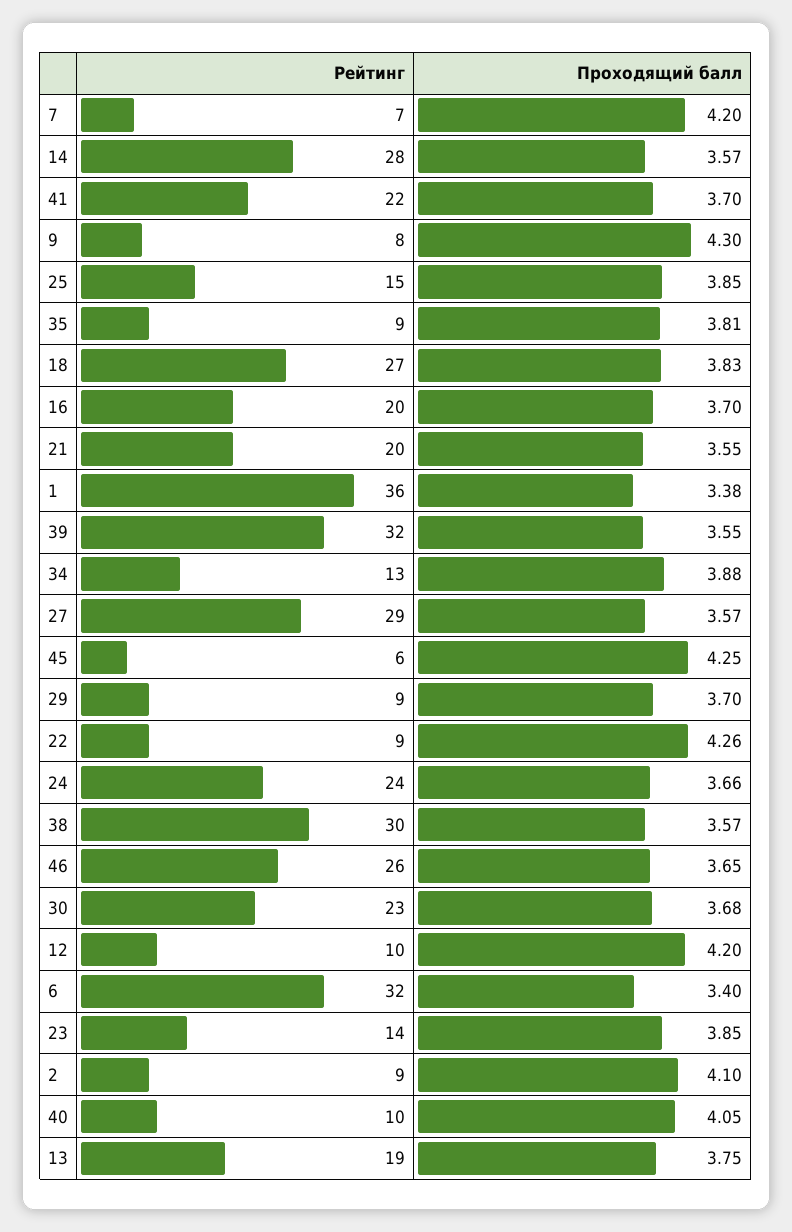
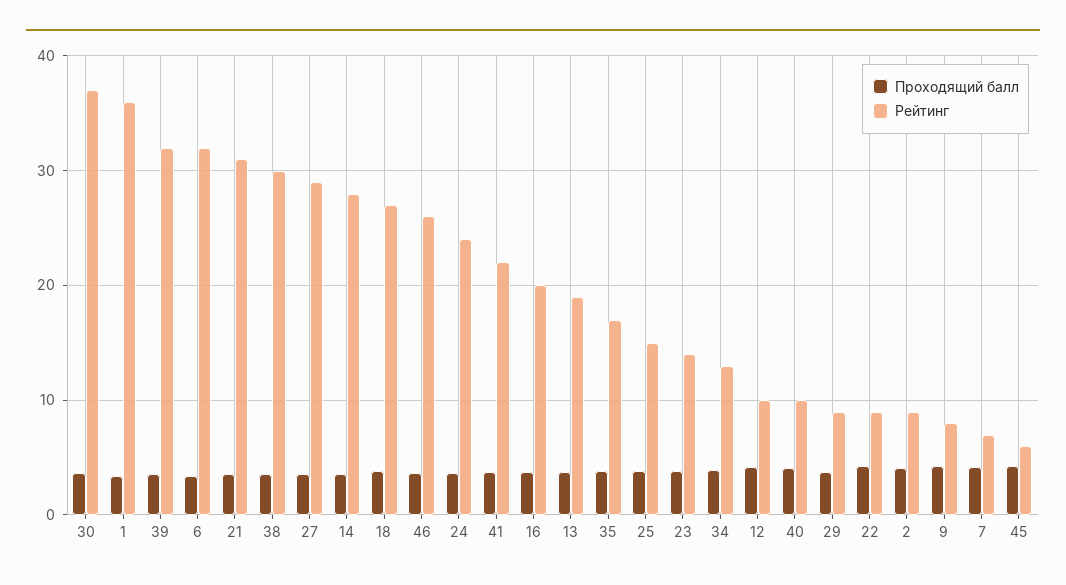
  {
    "Рейтинг": {
      "7": 7,
      "14": 28,
      "41": 22,
      "9": 8,
      "25": 15,
-     "35": 9,
+     "35": 17,
      "18": 27,
      "16": 20,
-     "21": 20,
+     "21": 31,
      "1": 36,
      "39": 32,
      "34": 13,
      "27": 29,
      "45": 6,
      "29": 9,
      "22": 9,
      "24": 24,
      "38": 30,
      "46": 26,
-     "30": 23,
+     "30": 37,
      "12": 10,
      "6": 32,
      "23": 14,
      "2": 9,
      "40": 10,
      "13": 19
    },
    "Проходящий балл": {
      "7": 4.2,
      "14": 3.57,
      "41": 3.7,
      "9": 4.3,
      "25": 3.85,
      "35": 3.81,
      "18": 3.83,
      "16": 3.7,
      "21": 3.55,
      "1": 3.38,
      "39": 3.55,
      "34": 3.88,
      "27": 3.57,
      "45": 4.25,
      "29": 3.7,
      "22": 4.26,
      "24": 3.66,
      "38": 3.57,
      "46": 3.65,
      "30": 3.68,
      "12": 4.2,
      "6": 3.4,
      "23": 3.85,
      "2": 4.1,
      "40": 4.05,
      "13": 3.75
    }
  }

